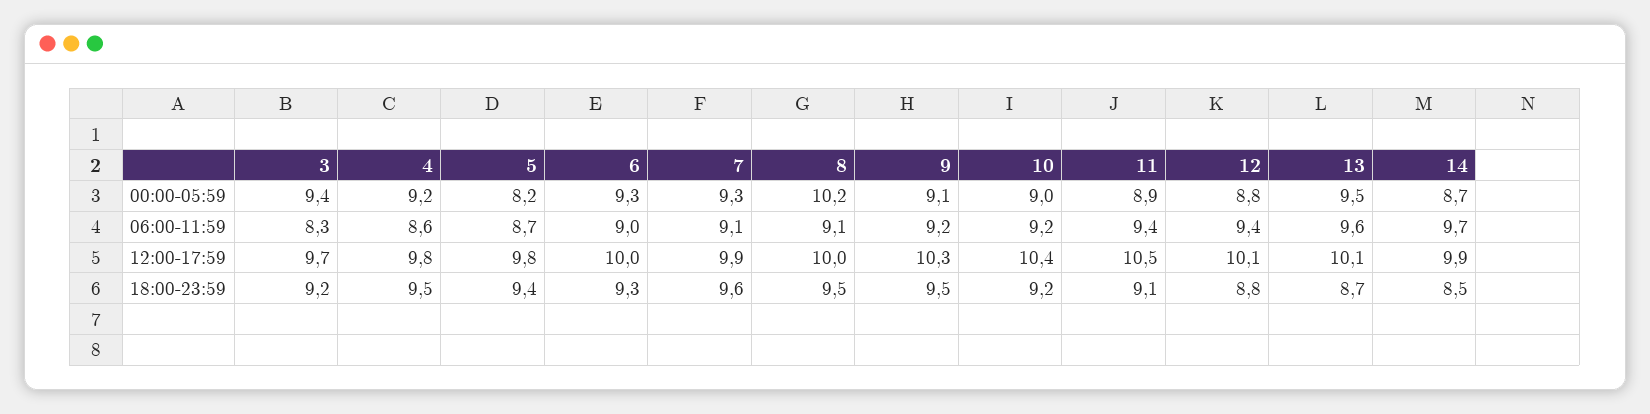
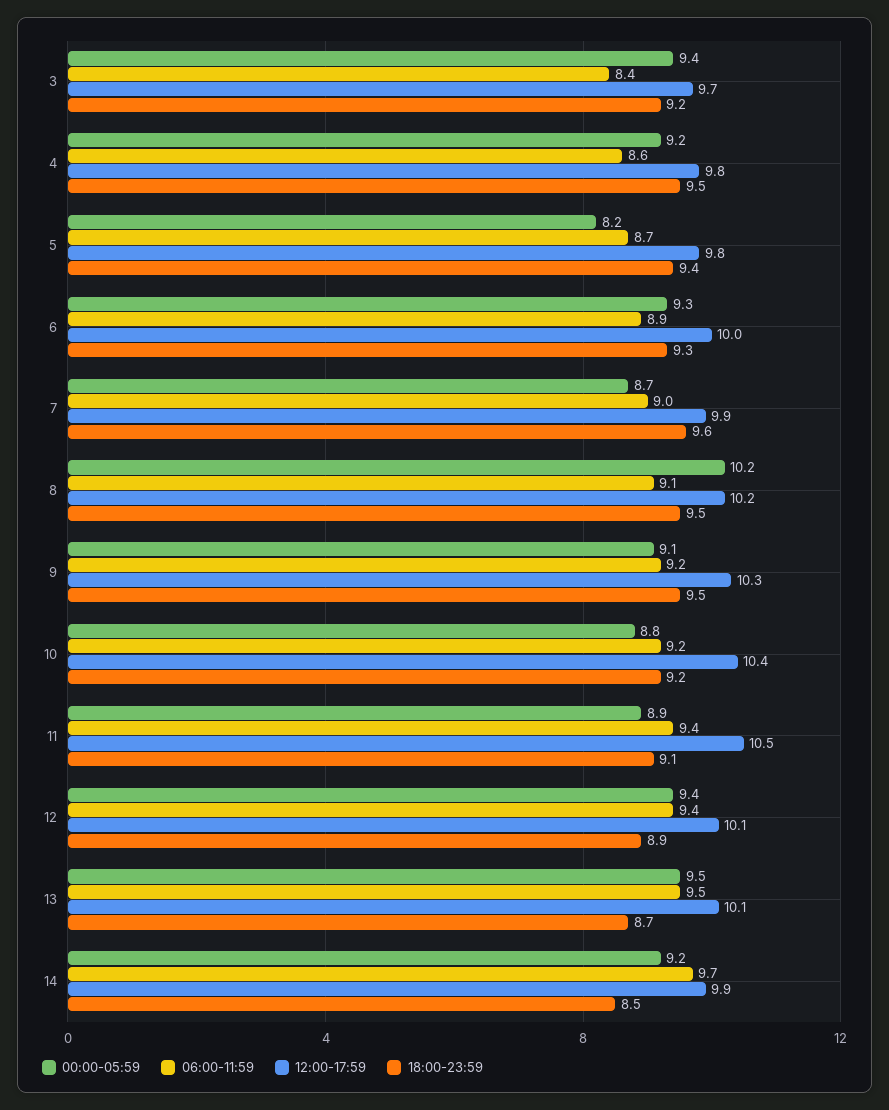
  {
    "00:00-05:59": {
      "3": 9.4,
      "4": 9.2,
      "5": 8.2,
      "6": 9.3,
-     "7": 9.3,
+     "7": 8.7,
      "8": 10.2,
      "9": 9.1,
-     "10": 9,
+     "10": 8.8,
      "11": 8.9,
-     "12": 8.8,
+     "12": 9.4,
      "13": 9.5,
-     "14": 8.7
+     "14": 9.2
    },
    "06:00-11:59": {
-     "3": 8.3,
+     "3": 8.4,
      "4": 8.6,
      "5": 8.7,
-     "6": 9,
+     "6": 8.9,
-     "7": 9.1,
+     "7": 9,
      "8": 9.1,
      "9": 9.2,
      "10": 9.2,
      "11": 9.4,
      "12": 9.4,
-     "13": 9.6,
+     "13": 9.5,
      "14": 9.7
    },
    "12:00-17:59": {
      "3": 9.7,
      "4": 9.8,
      "5": 9.8,
      "6": 10,
      "7": 9.9,
-     "8": 10,
+     "8": 10.2,
      "9": 10.3,
      "10": 10.4,
      "11": 10.5,
      "12": 10.1,
      "13": 10.1,
      "14": 9.9
    },
    "18:00-23:59": {
      "3": 9.2,
      "4": 9.5,
      "5": 9.4,
      "6": 9.3,
      "7": 9.6,
      "8": 9.5,
      "9": 9.5,
      "10": 9.2,
      "11": 9.1,
-     "12": 8.8,
+     "12": 8.9,
      "13": 8.7,
      "14": 8.5
    }
  }

